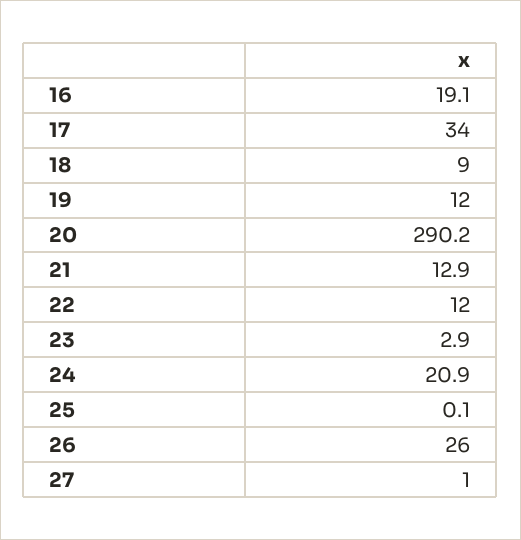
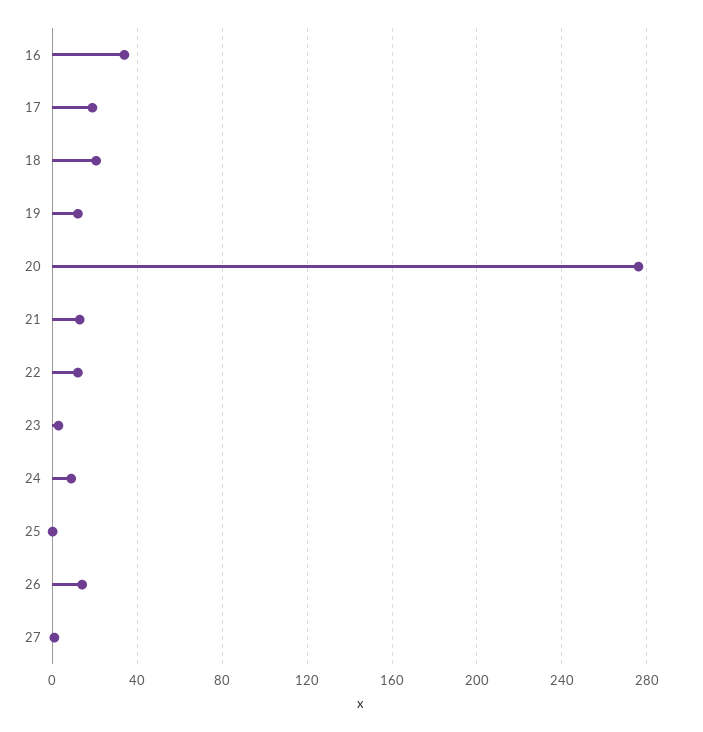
  {
-   "16": 19.1,
+   "16": 35,
-   "17": 34,
+   "17": 20,
-   "18": 9,
+   "18": 20,
    "19": 12,
-   "20": 290.2,
+   "20": 275,
    "21": 12.9,
    "22": 12,
    "23": 2.9,
-   "24": 20.9,
+   "24": 10,
    "25": 0.1,
-   "26": 26,
+   "26": 15,
    "27": 1
  }

